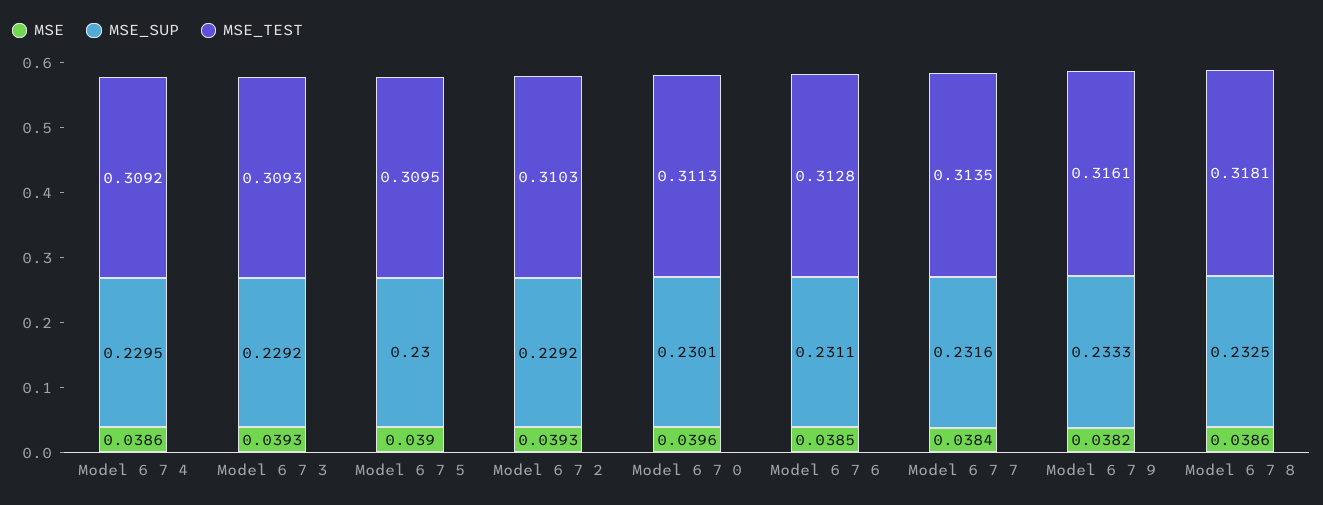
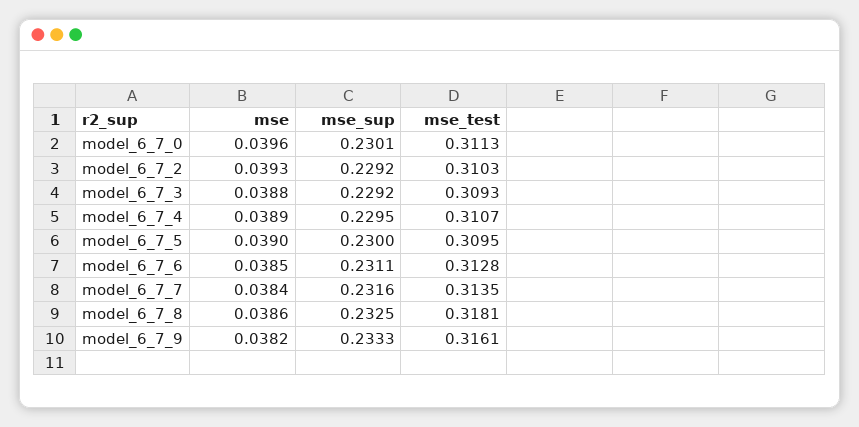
  {
    "MSE": {
-     "Model 6 7 4": 0.0386,
+     "Model 6 7 4": 0.0389,
-     "Model 6 7 3": 0.0393,
+     "Model 6 7 3": 0.0388,
      "Model 6 7 5": 0.039,
      "Model 6 7 2": 0.0393,
      "Model 6 7 0": 0.0396,
      "Model 6 7 6": 0.0385,
      "Model 6 7 7": 0.0384,
      "Model 6 7 9": 0.0382,
      "Model 6 7 8": 0.0386
    },
    "MSE_SUP": {
      "Model 6 7 4": 0.2295,
      "Model 6 7 3": 0.2292,
      "Model 6 7 5": 0.23,
      "Model 6 7 2": 0.2292,
      "Model 6 7 0": 0.2301,
      "Model 6 7 6": 0.2311,
      "Model 6 7 7": 0.2316,
      "Model 6 7 9": 0.2333,
      "Model 6 7 8": 0.2325
    },
    "MSE_TEST": {
-     "Model 6 7 4": 0.3092,
+     "Model 6 7 4": 0.3107,
      "Model 6 7 3": 0.3093,
      "Model 6 7 5": 0.3095,
      "Model 6 7 2": 0.3103,
      "Model 6 7 0": 0.3113,
      "Model 6 7 6": 0.3128,
      "Model 6 7 7": 0.3135,
      "Model 6 7 9": 0.3161,
      "Model 6 7 8": 0.3181
    }
  }

